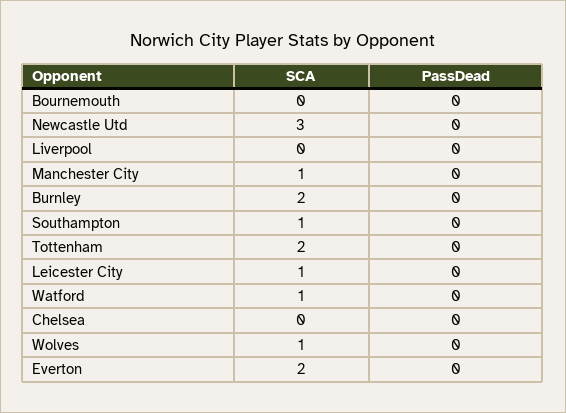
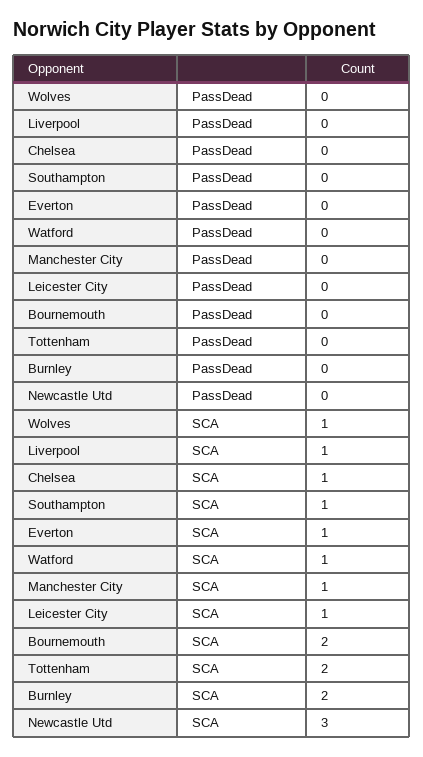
  {
    "SCA": {
-     "Bournemouth": 0,
+     "Bournemouth": 2,
      "Newcastle Utd": 3,
-     "Liverpool": 0,
+     "Liverpool": 1,
      "Manchester City": 1,
      "Burnley": 2,
      "Southampton": 1,
      "Tottenham": 2,
      "Leicester City": 1,
      "Watford": 1,
-     "Chelsea": 0,
+     "Chelsea": 1,
      "Wolves": 1,
-     "Everton": 2
+     "Everton": 1
    },
    "PassDead": {
      "Bournemouth": 0,
      "Newcastle Utd": 0,
      "Liverpool": 0,
      "Manchester City": 0,
      "Burnley": 0,
      "Southampton": 0,
      "Tottenham": 0,
      "Leicester City": 0,
      "Watford": 0,
      "Chelsea": 0,
      "Wolves": 0,
      "Everton": 0
    }
  }

